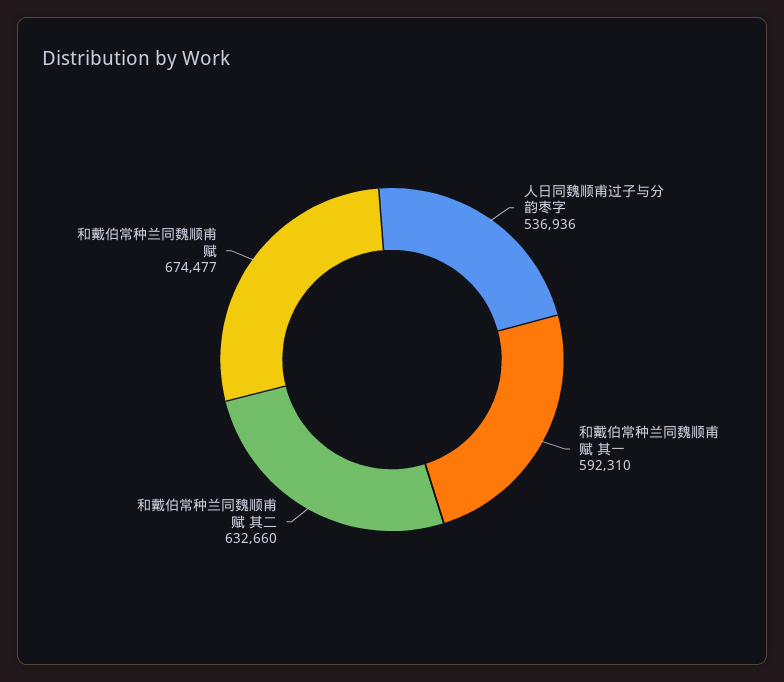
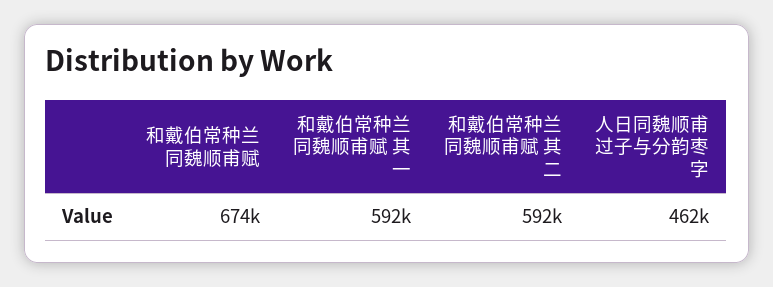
  {
-   "人日同魏顺甫过子与分韵枣字": 536936,
+   "人日同魏顺甫过子与分韵枣字": 462000,
    "和戴伯常种兰同魏顺甫赋 其一": 592310,
-   "和戴伯常种兰同魏顺甫赋 其二": 632660,
+   "和戴伯常种兰同魏顺甫赋 其二": 592000,
    "和戴伯常种兰同魏顺甫赋": 674477
  }

